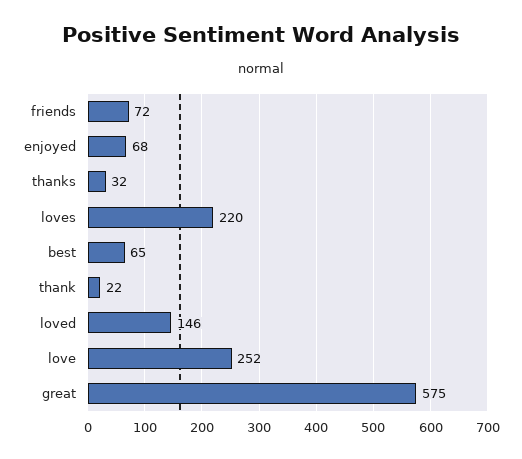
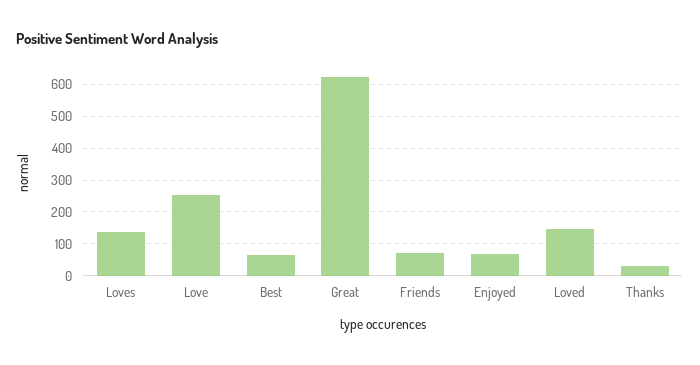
  {
    "friends": 72,
    "enjoyed": 68,
    "thanks": 32,
-   "loves": 220,
+   "loves": 140,
    "best": 65,
-   "thank": 22,
    "loved": 146,
    "love": 252,
-   "great": 575
+   "great": 620
  }

